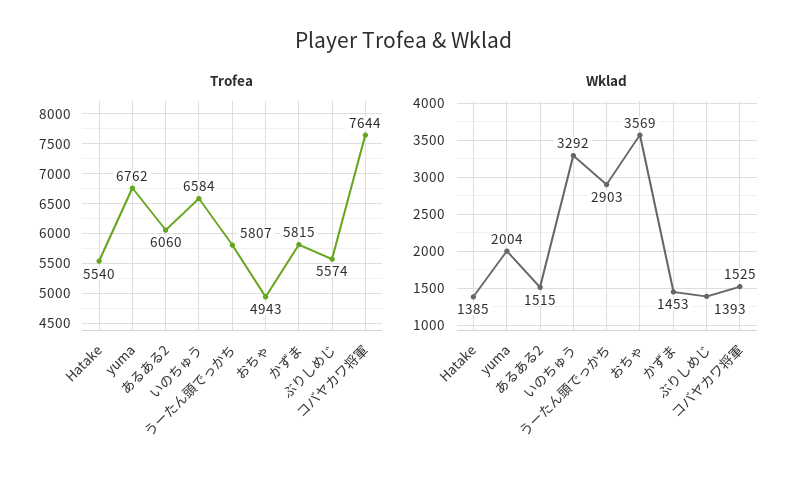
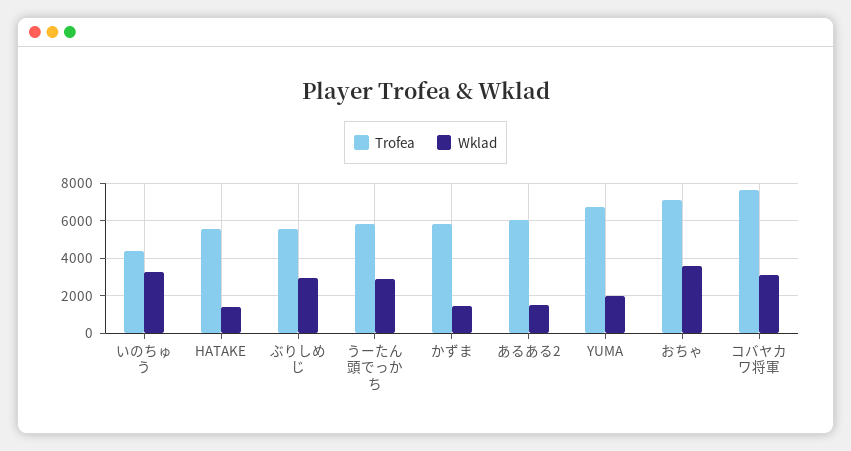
  {
    "Trofea": {
      "Hatake": 5540,
      "yuma": 6762,
      "あるある2": 6060,
-     "いのちゅう": 6584,
+     "いのちゅう": 4500,
      "うーたん頭でっかち": 5807,
-     "おちゃ": 4943,
+     "おちゃ": 7000,
      "かずま": 5815,
      "ぶりしめじ": 5574,
      "コバヤカワ将軍": 7644
    },
    "Wklad": {
      "Hatake": 1385,
      "yuma": 2004,
      "あるある2": 1515,
      "いのちゅう": 3292,
      "うーたん頭でっかち": 2903,
      "おちゃ": 3569,
      "かずま": 1453,
-     "ぶりしめじ": 1393,
+     "ぶりしめじ": 3000,
-     "コバヤカワ将軍": 1525
+     "コバヤカワ将軍": 3000
    }
  }

